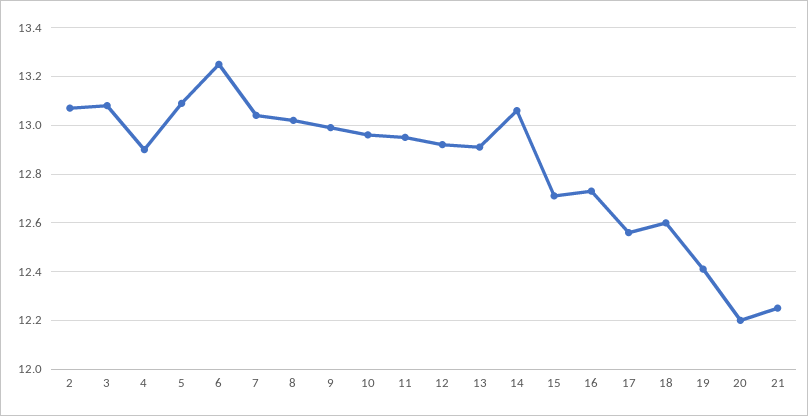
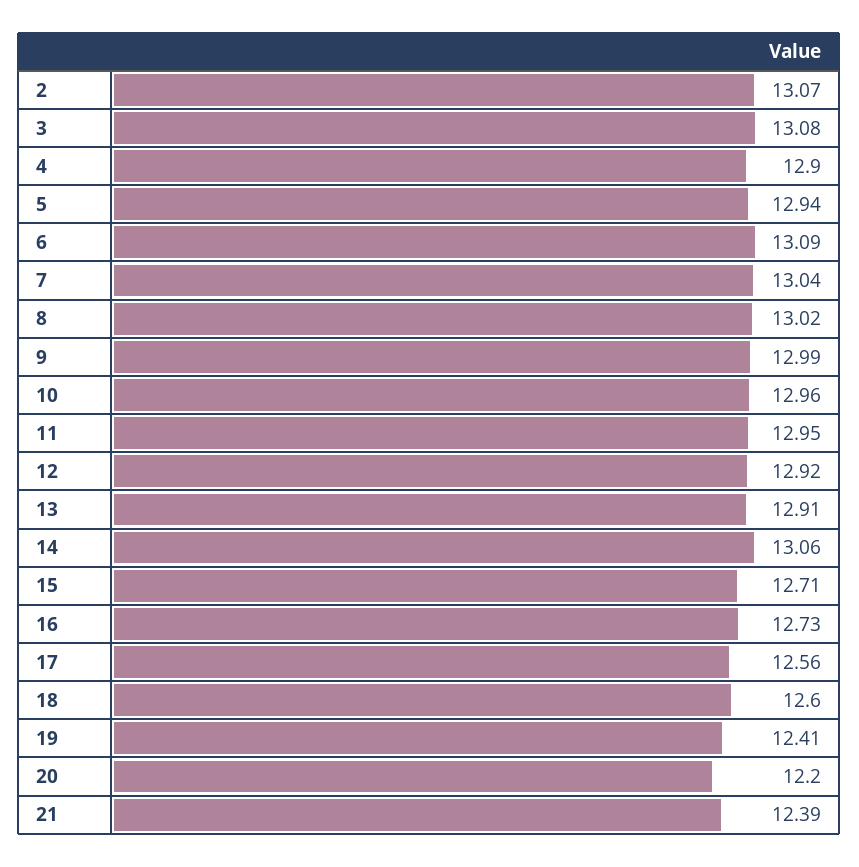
  {
    "2": 13.07,
    "3": 13.08,
    "4": 12.9,
-   "5": 13.1,
+   "5": 12.94,
-   "6": 13.25,
+   "6": 13.09,
    "7": 13.04,
    "8": 13.02,
    "9": 12.99,
    "10": 12.96,
    "11": 12.95,
    "12": 12.92,
    "13": 12.91,
    "14": 13.06,
    "15": 12.71,
    "16": 12.73,
    "17": 12.56,
    "18": 12.6,
    "19": 12.41,
    "20": 12.2,
-   "21": 12.25
+   "21": 12.39
  }

